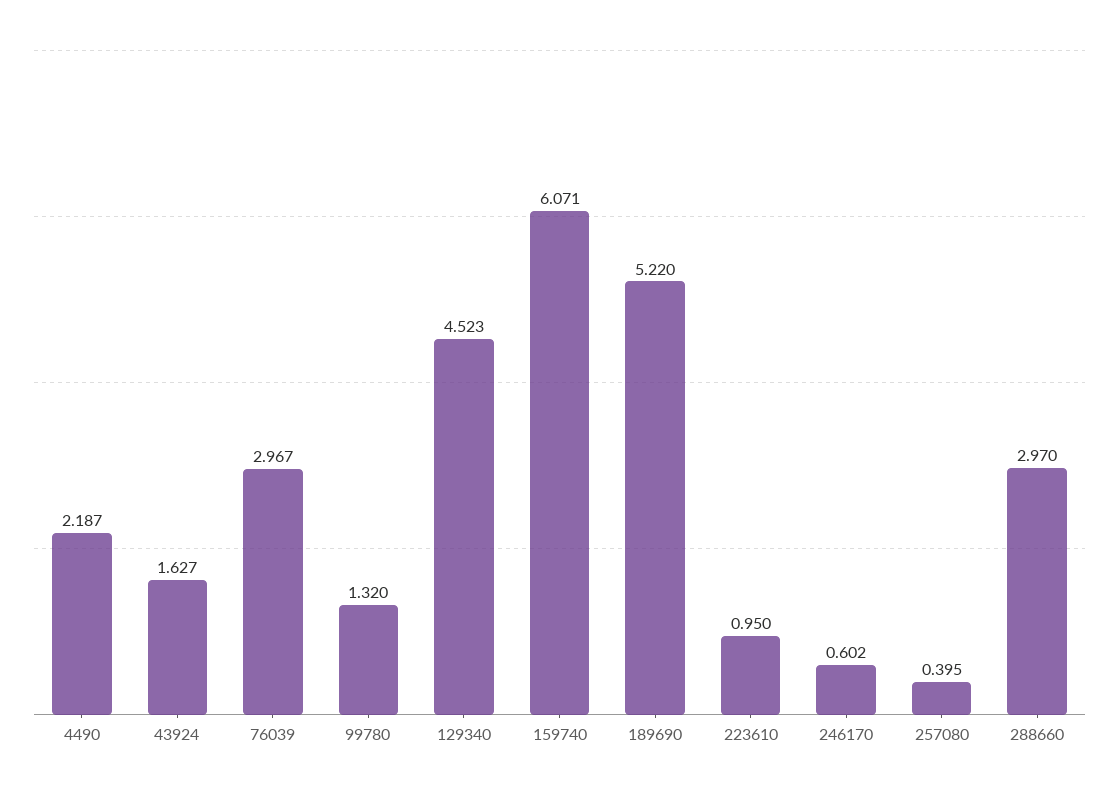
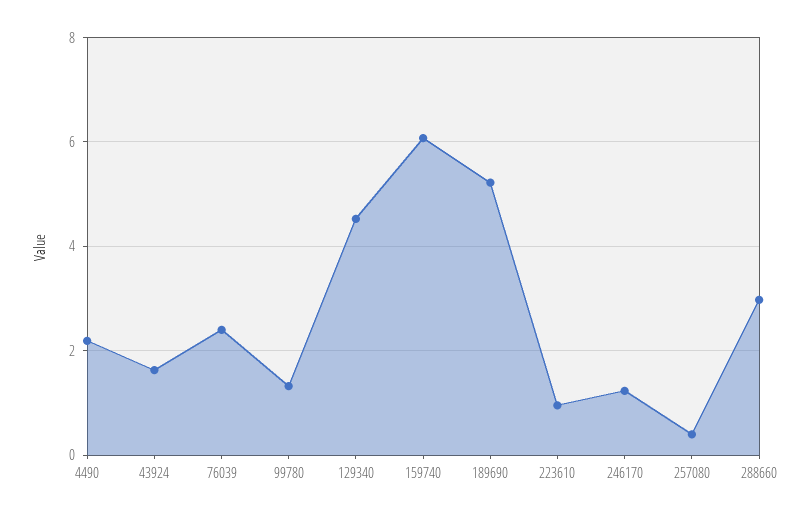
  {
    "4490": 2.187,
    "43924": 1.627,
-   "76039": 2.967,
+   "76039": 2.4,
    "99780": 1.32,
    "129340": 4.523,
    "159740": 6.071,
    "189690": 5.22,
    "223610": 0.95,
-   "246170": 0.602,
+   "246170": 1.2,
    "257080": 0.395,
    "288660": 2.97
  }

